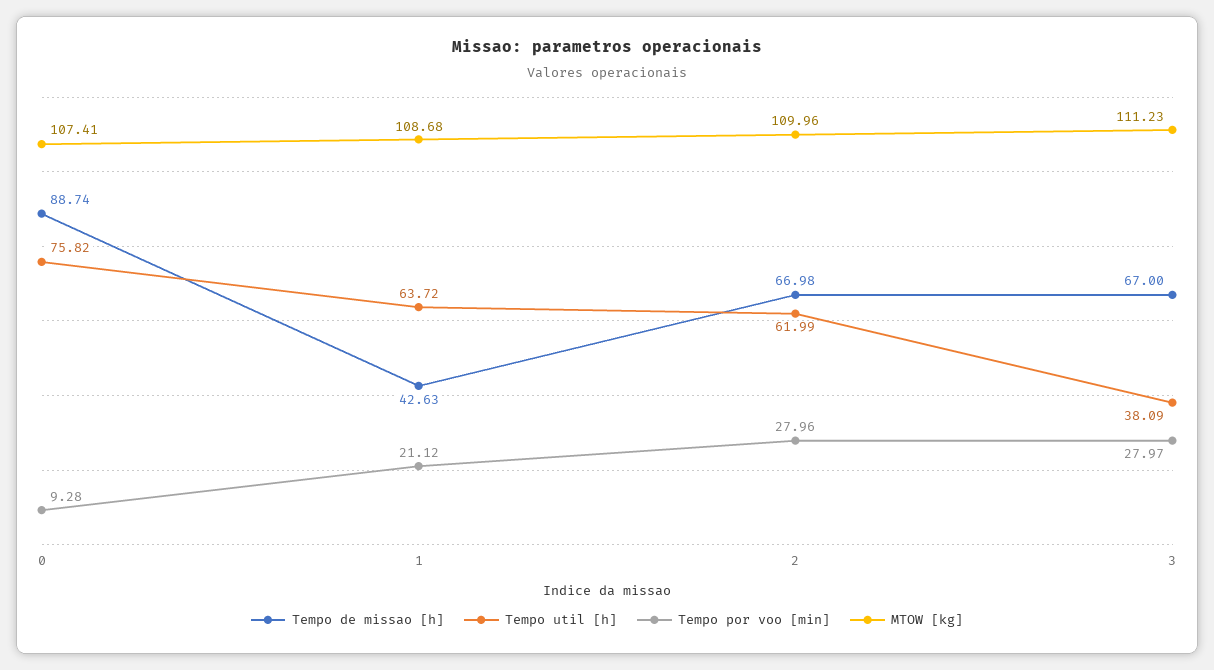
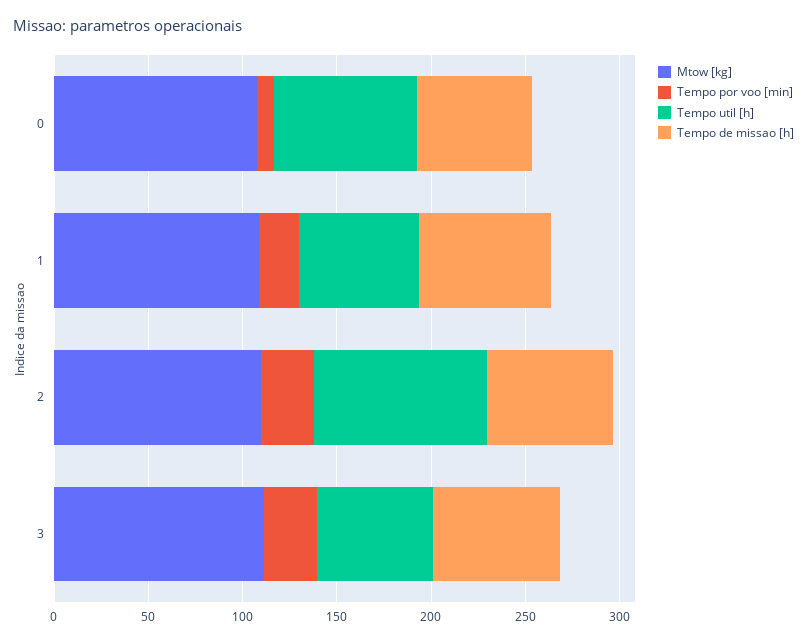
  {
    "Tempo de missao [h]": {
-     "0": 88.74,
+     "0": 60,
-     "1": 42.63,
+     "1": 70,
      "2": 66.98,
      "3": 67
    },
    "Tempo util [h]": {
      "0": 75.82,
      "1": 63.72,
-     "2": 61.99,
+     "2": 90,
-     "3": 38.09
+     "3": 60
    },
    "Tempo por voo [min]": {
      "0": 9.28,
      "1": 21.12,
      "2": 27.96,
      "3": 27.97
    },
    "MTOW [kg]": {
      "0": 107.41,
      "1": 108.68,
      "2": 109.96,
      "3": 111.23
    }
  }

